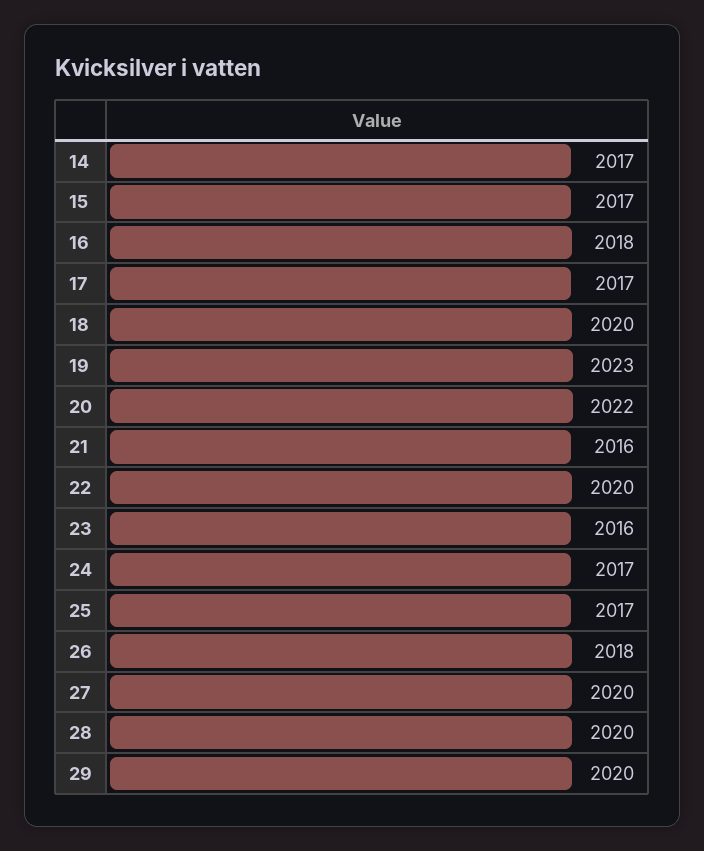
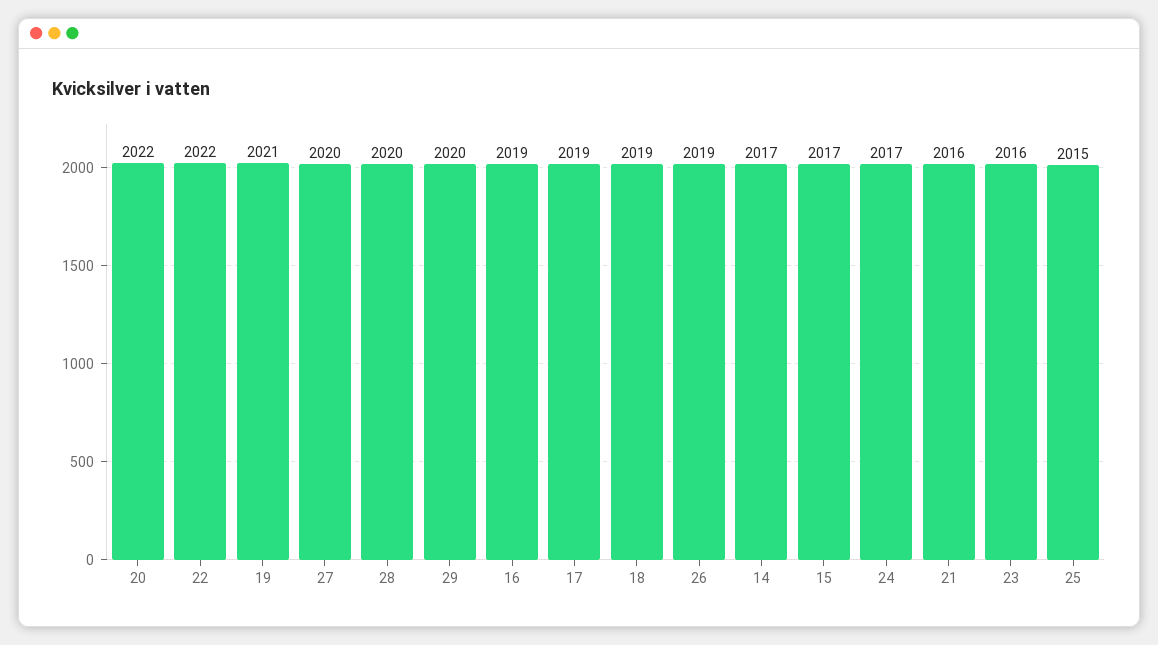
  {
    "14": 2017,
    "15": 2017,
-   "16": 2018,
+   "16": 2019,
-   "17": 2017,
+   "17": 2019,
-   "18": 2020,
+   "18": 2019,
-   "19": 2023,
+   "19": 2021,
    "20": 2022,
    "21": 2016,
-   "22": 2020,
+   "22": 2022,
    "23": 2016,
    "24": 2017,
-   "25": 2017,
+   "25": 2015,
-   "26": 2018,
+   "26": 2019,
    "27": 2020,
    "28": 2020,
    "29": 2020
  }

